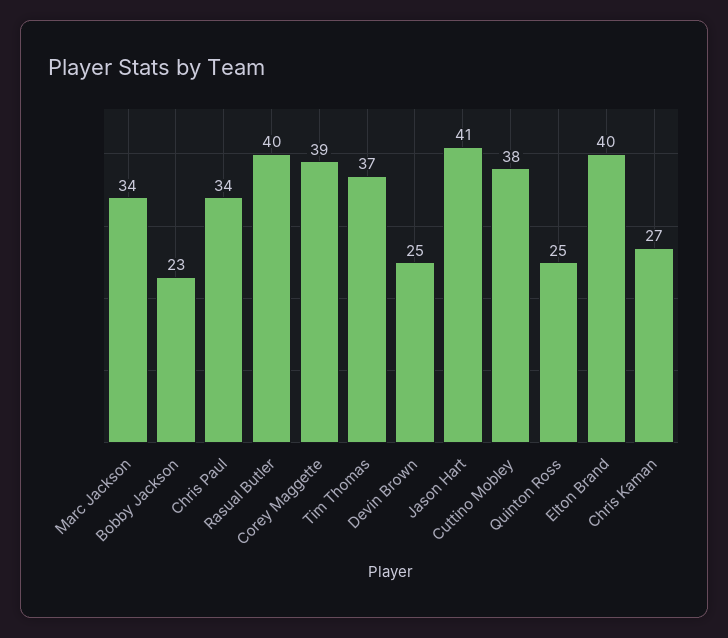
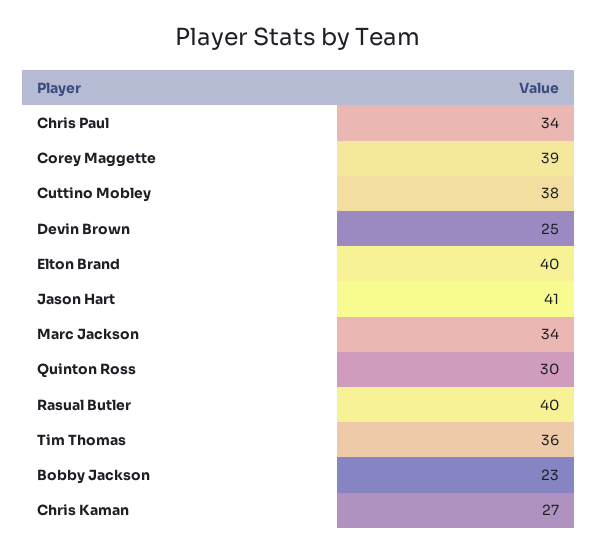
  {
    "Marc Jackson": 34,
    "Bobby Jackson": 23,
    "Chris Paul": 34,
    "Rasual Butler": 40,
    "Corey Maggette": 39,
-   "Tim Thomas": 37,
+   "Tim Thomas": 36,
    "Devin Brown": 25,
    "Jason Hart": 41,
    "Cuttino Mobley": 38,
-   "Quinton Ross": 25,
+   "Quinton Ross": 30,
    "Elton Brand": 40,
    "Chris Kaman": 27
  }

